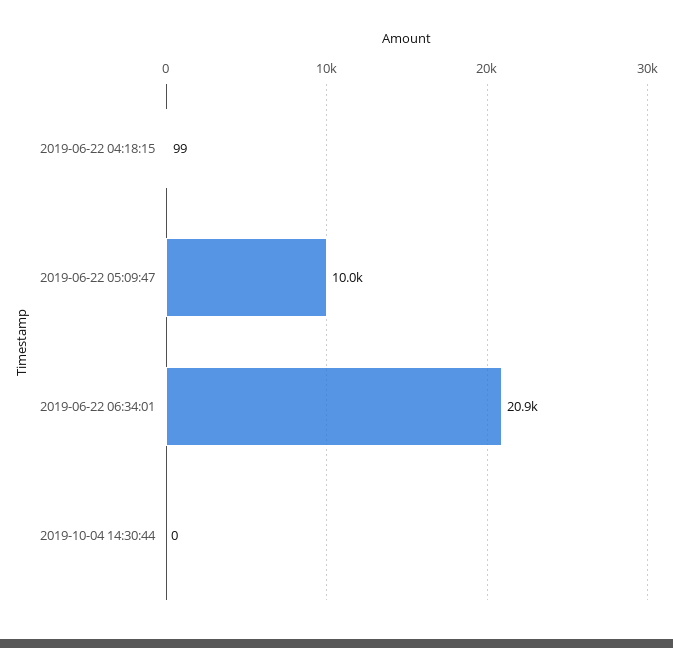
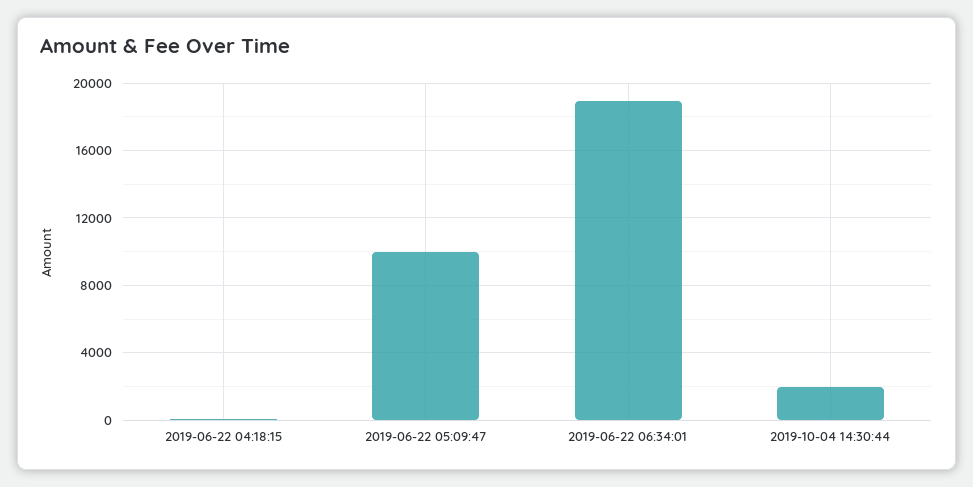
  {
    "2019-06-22 04:18:15": 99,
    "2019-06-22 05:09:47": 10000,
-   "2019-06-22 06:34:01": 20900,
+   "2019-06-22 06:34:01": 19000,
-   "2019-10-04 14:30:44": 0
+   "2019-10-04 14:30:44": 2000
  }

